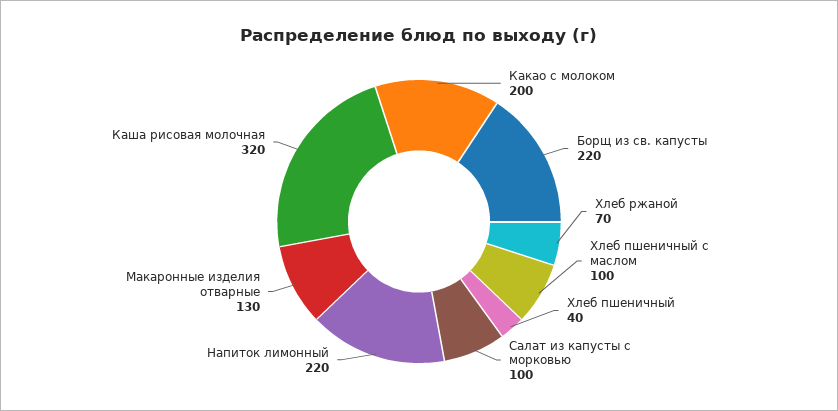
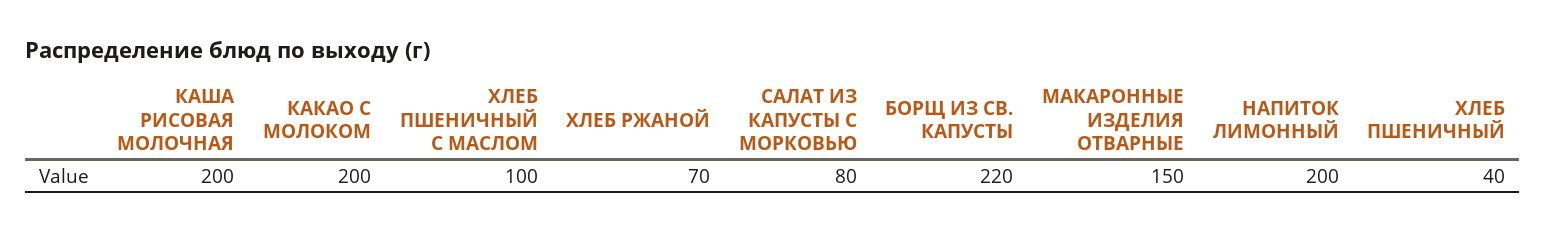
  {
    "Какао с молоком": 200,
    "Борщ из св. капусты": 220,
    "Хлеб ржаной": 70,
    "Хлеб пшеничный с маслом": 100,
    "Хлеб пшеничный": 40,
-   "Салат из капусты с морковью": 100,
+   "Салат из капусты с морковью": 80,
-   "Напиток лимонный": 220,
+   "Напиток лимонный": 200,
-   "Макаронные изделия отварные": 130,
+   "Макаронные изделия отварные": 150,
-   "Каша рисовая молочная": 320
+   "Каша рисовая молочная": 200
  }

